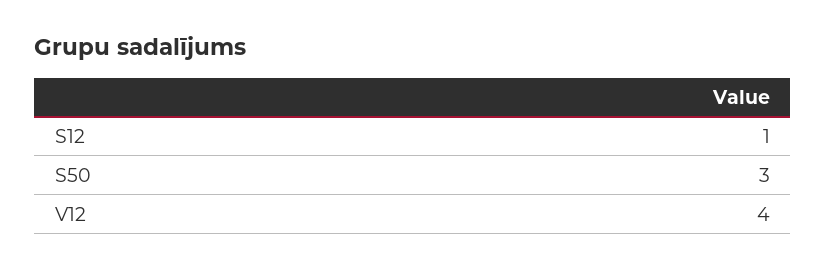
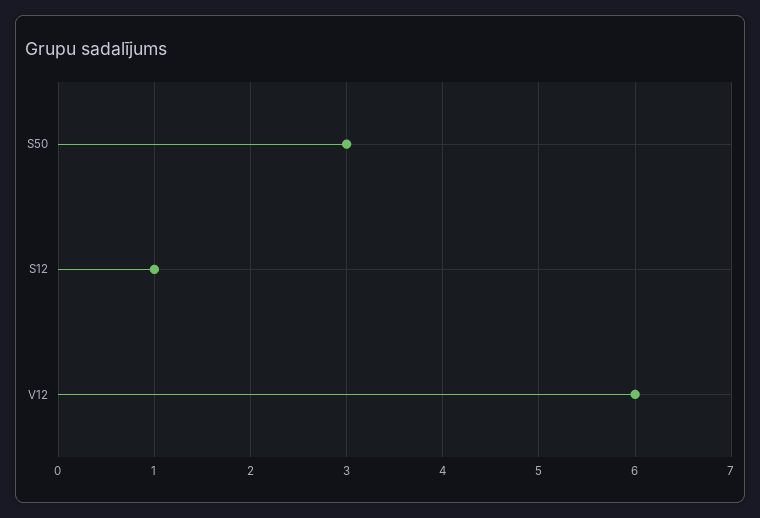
  {
    "S12": 1,
    "S50": 3,
-   "V12": 4
+   "V12": 6
  }

